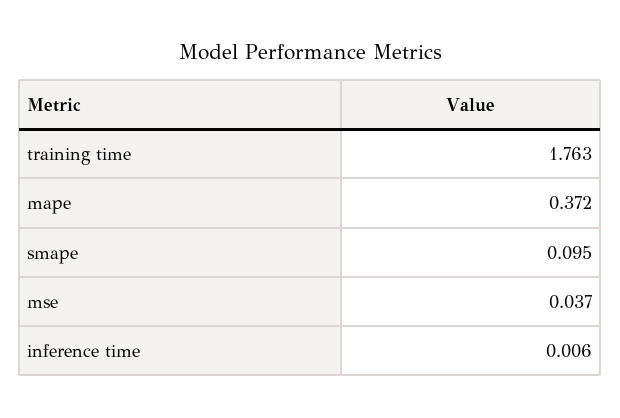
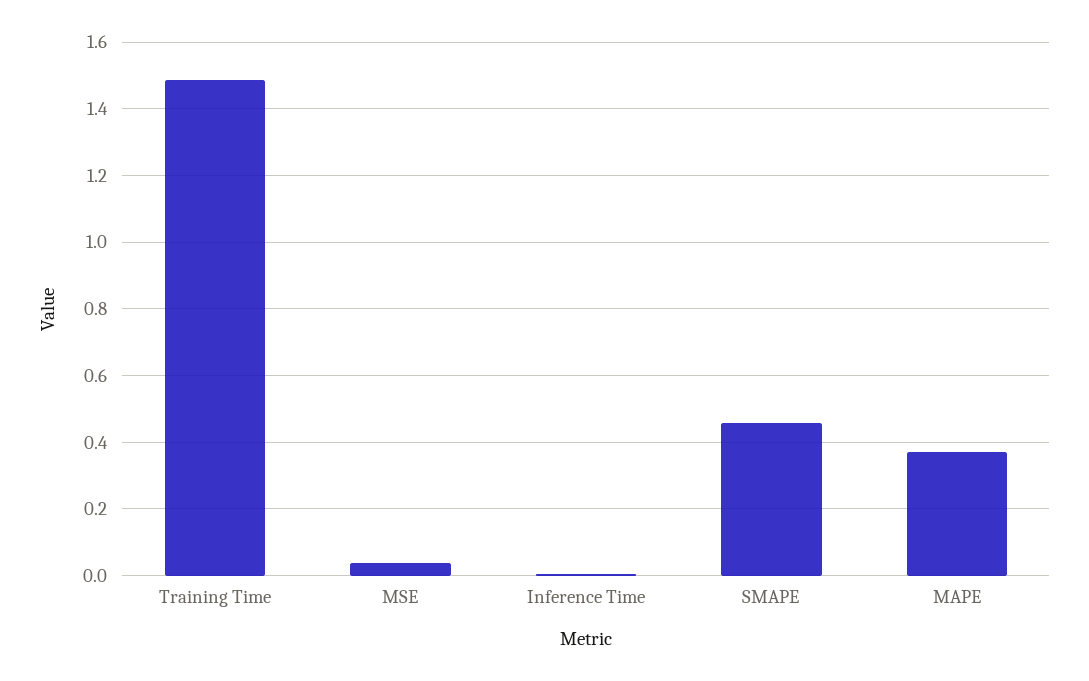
  {
-   "training time": 1.763,
+   "training time": 1.48,
    "mape": 0.372,
-   "smape": 0.095,
+   "smape": 0.46,
    "mse": 0.037,
    "inference time": 0.006
  }

